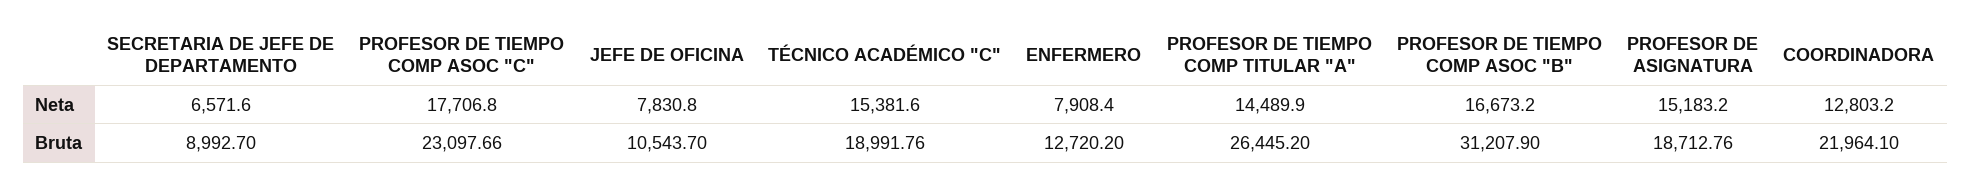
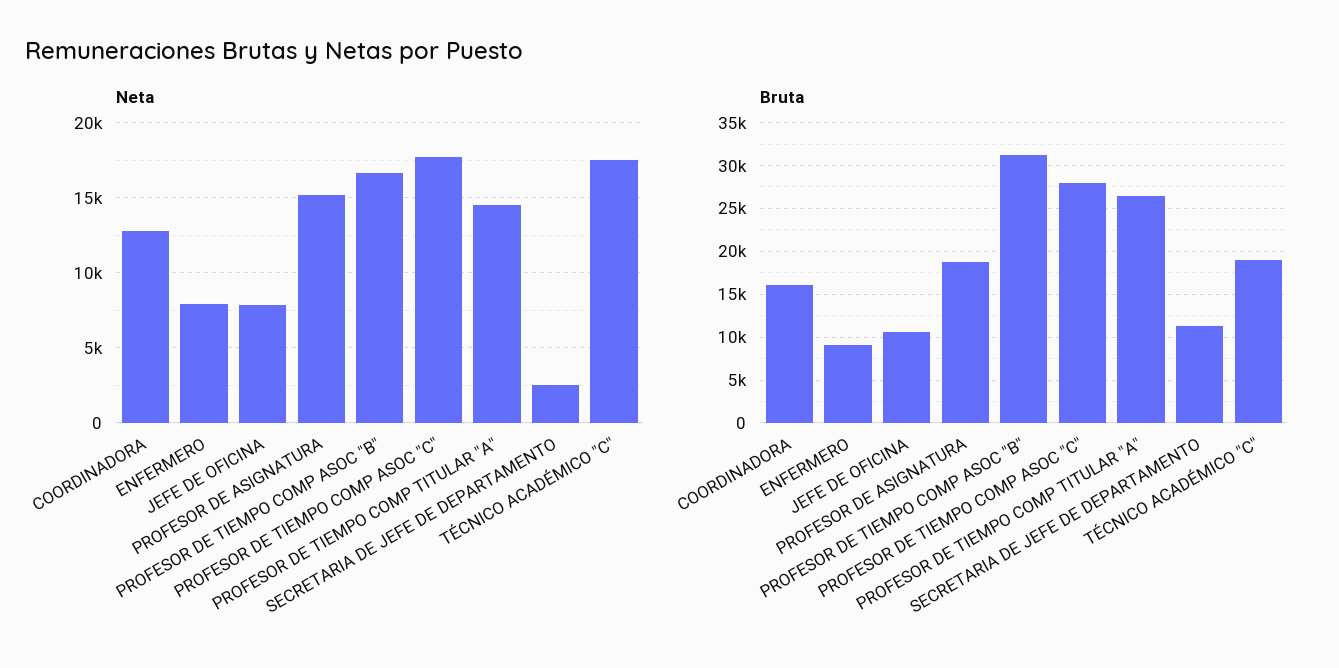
  {
    "Neta": {
-     "SECRETARIA DE JEFE DE DEPARTAMENTO": 6571.6,
+     "SECRETARIA DE JEFE DE DEPARTAMENTO": 2500,
      "PROFESOR DE TIEMPO COMP ASOC \"C\"": 17706.8,
      "JEFE DE OFICINA": 7830.8,
-     "TÉCNICO ACADÉMICO \"C\"": 15381.6,
+     "TÉCNICO ACADÉMICO \"C\"": 17500,
      "ENFERMERO": 7908.4,
      "PROFESOR DE TIEMPO COMP TITULAR \"A\"": 14489.9,
      "PROFESOR DE TIEMPO COMP ASOC \"B\"": 16673.2,
      "PROFESOR DE ASIGNATURA": 15183.2,
      "COORDINADORA": 12803.2
    },
    "Bruta": {
-     "SECRETARIA DE JEFE DE DEPARTAMENTO": 8992.7,
+     "SECRETARIA DE JEFE DE DEPARTAMENTO": 11000,
-     "PROFESOR DE TIEMPO COMP ASOC \"C\"": 23097.66,
+     "PROFESOR DE TIEMPO COMP ASOC \"C\"": 28000,
      "JEFE DE OFICINA": 10543.7,
      "TÉCNICO ACADÉMICO \"C\"": 18991.76,
-     "ENFERMERO": 12720.2,
+     "ENFERMERO": 9000,
      "PROFESOR DE TIEMPO COMP TITULAR \"A\"": 26445.2,
      "PROFESOR DE TIEMPO COMP ASOC \"B\"": 31207.9,
      "PROFESOR DE ASIGNATURA": 18712.76,
-     "COORDINADORA": 21964.1
+     "COORDINADORA": 16000
    }
  }

